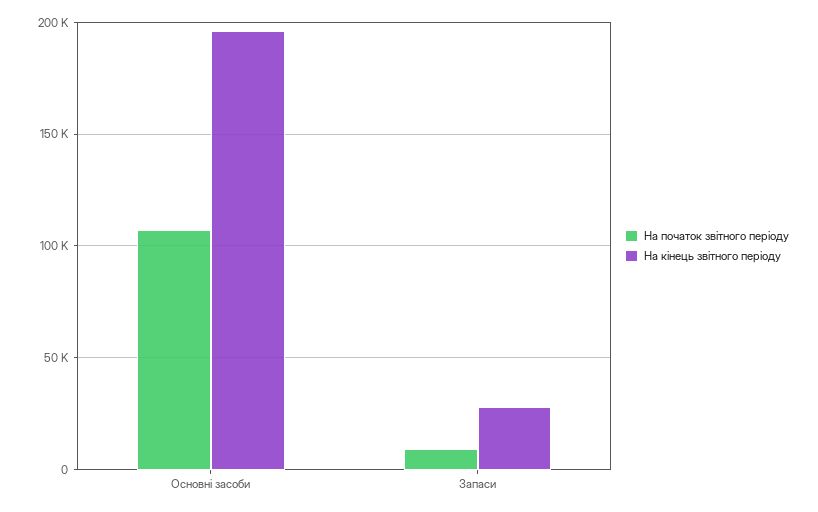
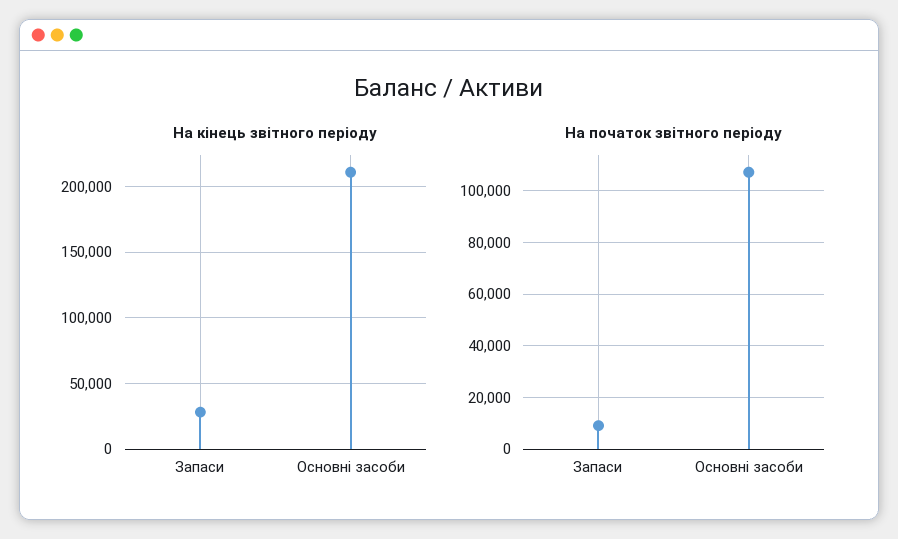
  {
    "На початок звітного періоду": {
      "Основні засоби": 107500,
      "Запаси": 10000
    },
    "На кінець звітного періоду": {
-     "Основні засоби": 195000,
+     "Основні засоби": 210000,
      "Запаси": 30000
    }
  }

